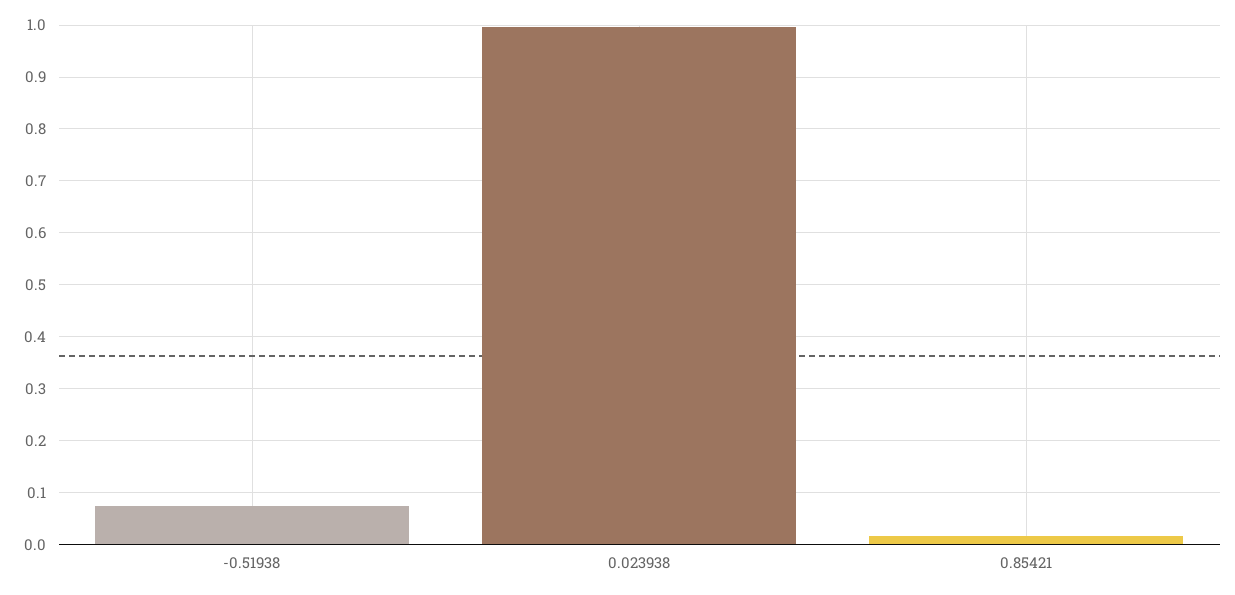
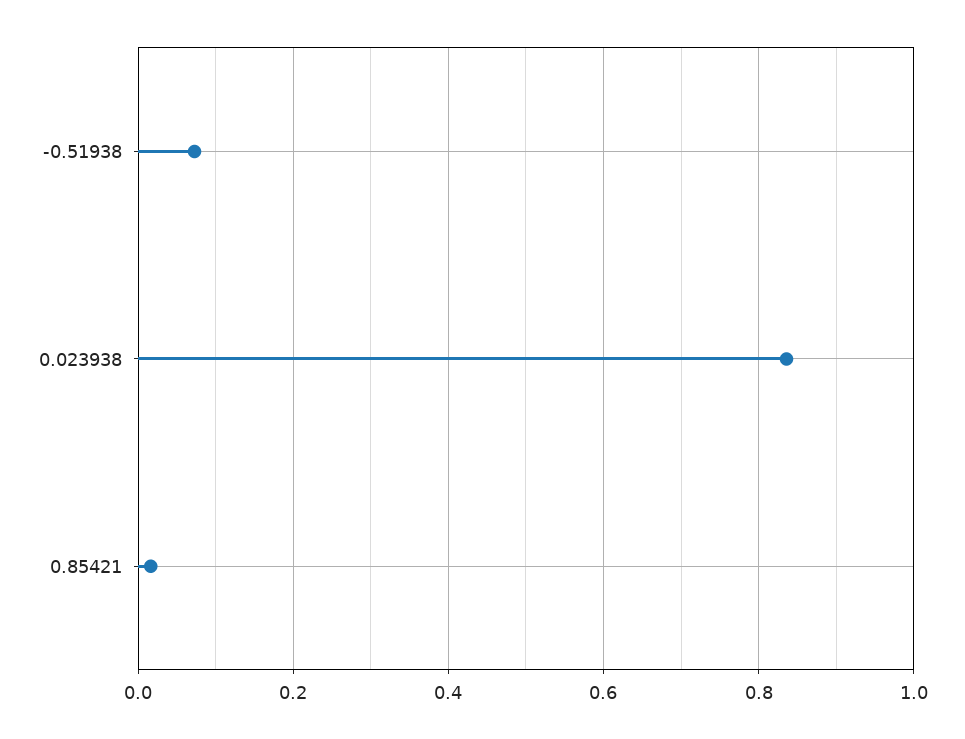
  {
    "-0.51938": 0.08,
-   "0.023938": 1,
+   "0.023938": 0.84,
    "0.85421": 0.02
  }

